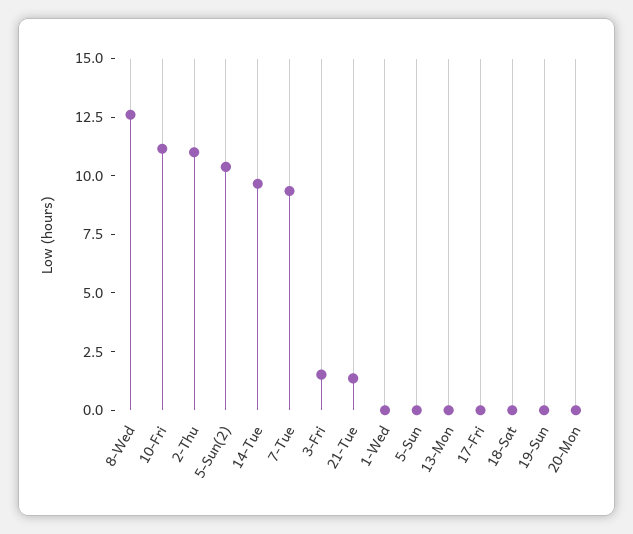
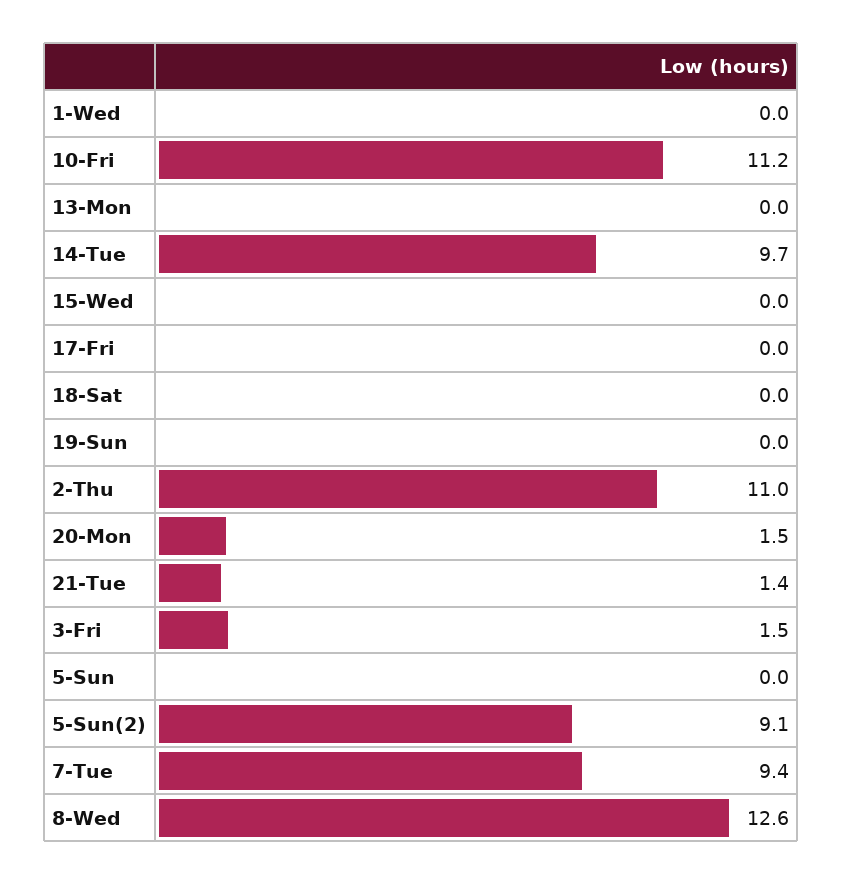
  {
    "8-Wed": 12.6,
    "10-Fri": 11.2,
    "2-Thu": 11,
-   "5-Sun(2)": 10.5,
+   "5-Sun(2)": 9.1,
    "14-Tue": 9.7,
    "7-Tue": 9.4,
    "3-Fri": 1.5,
    "21-Tue": 1.4,
    "1-Wed": 0,
    "5-Sun": 0,
    "13-Mon": 0,
    "17-Fri": 0,
    "18-Sat": 0,
    "19-Sun": 0,
-   "20-Mon": 0
+   "20-Mon": 1.5,
+   "15-Wed": 0
  }

